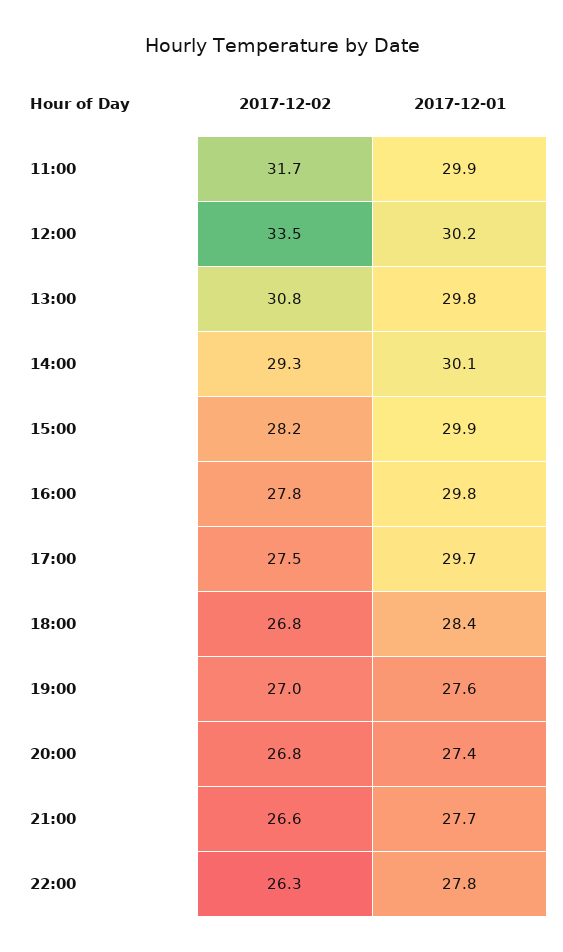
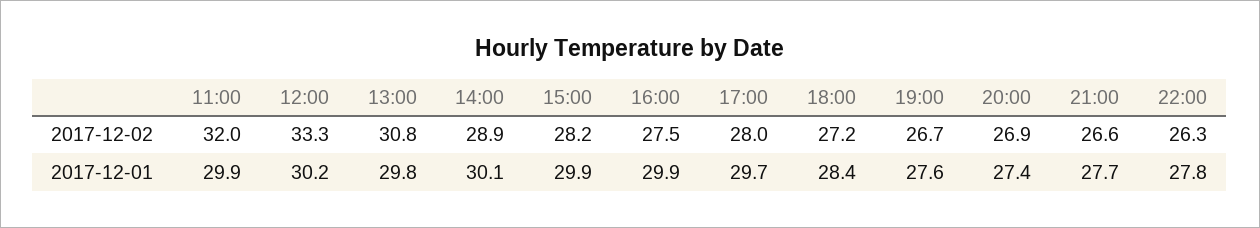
  {
    "2017-12-02": {
-     "11:00": 31.7,
+     "11:00": 32,
-     "12:00": 33.5,
+     "12:00": 33.3,
      "13:00": 30.8,
-     "14:00": 29.3,
+     "14:00": 28.9,
      "15:00": 28.2,
-     "16:00": 27.8,
+     "16:00": 27.5,
-     "17:00": 27.5,
+     "17:00": 28,
-     "18:00": 26.8,
+     "18:00": 27.2,
-     "19:00": 27,
+     "19:00": 26.7,
-     "20:00": 26.8,
+     "20:00": 26.9,
      "21:00": 26.6,
      "22:00": 26.3
    },
    "2017-12-01": {
      "11:00": 29.9,
      "12:00": 30.2,
      "13:00": 29.8,
      "14:00": 30.1,
      "15:00": 29.9,
-     "16:00": 29.8,
+     "16:00": 29.9,
      "17:00": 29.7,
      "18:00": 28.4,
      "19:00": 27.6,
      "20:00": 27.4,
      "21:00": 27.7,
      "22:00": 27.8
    }
  }

